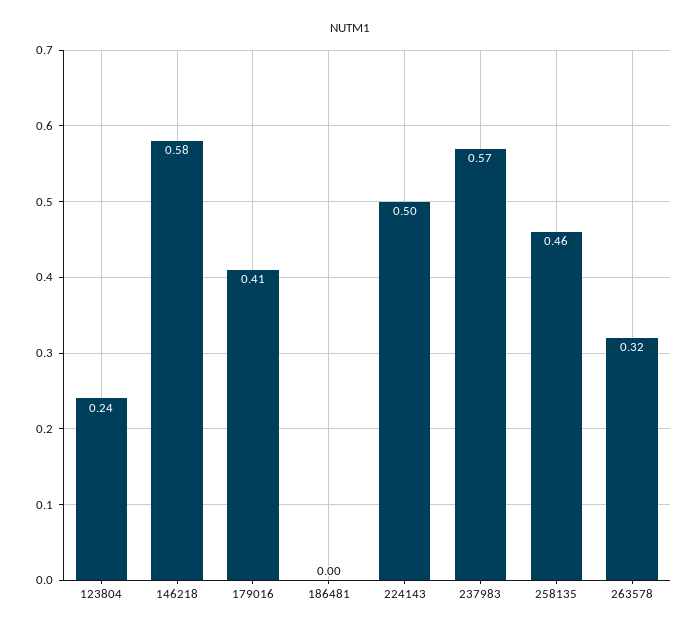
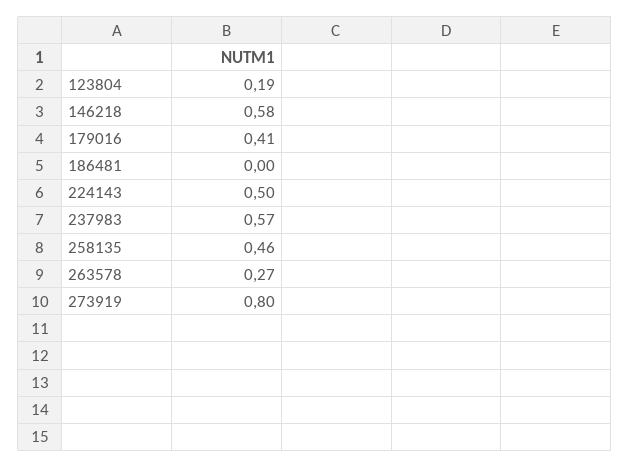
  {
-   "123804": 0.24,
+   "123804": 0.19,
    "146218": 0.58,
    "179016": 0.41,
    "186481": 0,
    "224143": 0.5,
    "237983": 0.57,
    "258135": 0.46,
-   "263578": 0.32
+   "263578": 0.27,
+   "273919": 0.8
  }

